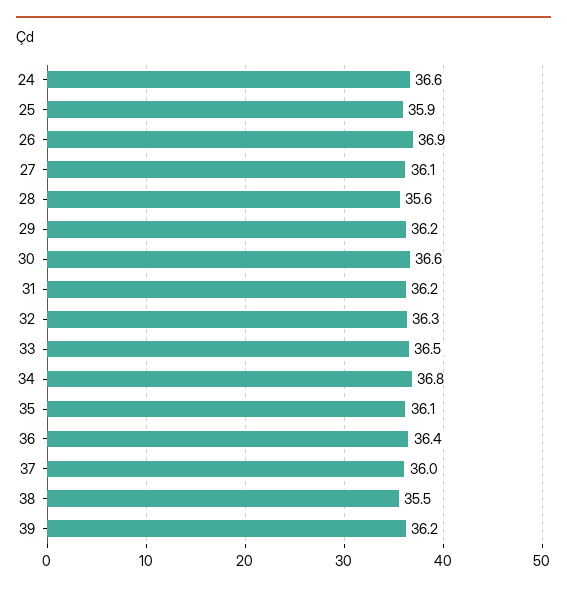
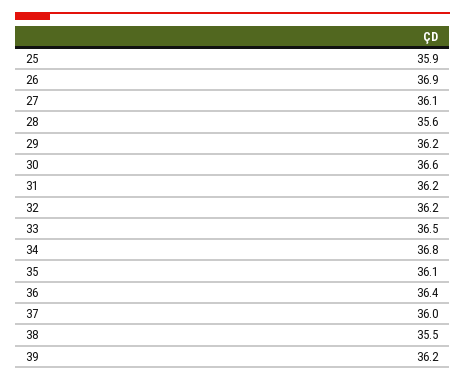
  {
-   "24": 36.6,
    "25": 35.9,
    "26": 36.9,
    "27": 36.1,
    "28": 35.6,
    "29": 36.2,
    "30": 36.6,
    "31": 36.2,
-   "32": 36.3,
+   "32": 36.2,
    "33": 36.5,
    "34": 36.8,
    "35": 36.1,
    "36": 36.4,
    "37": 36,
    "38": 35.5,
    "39": 36.2
  }

